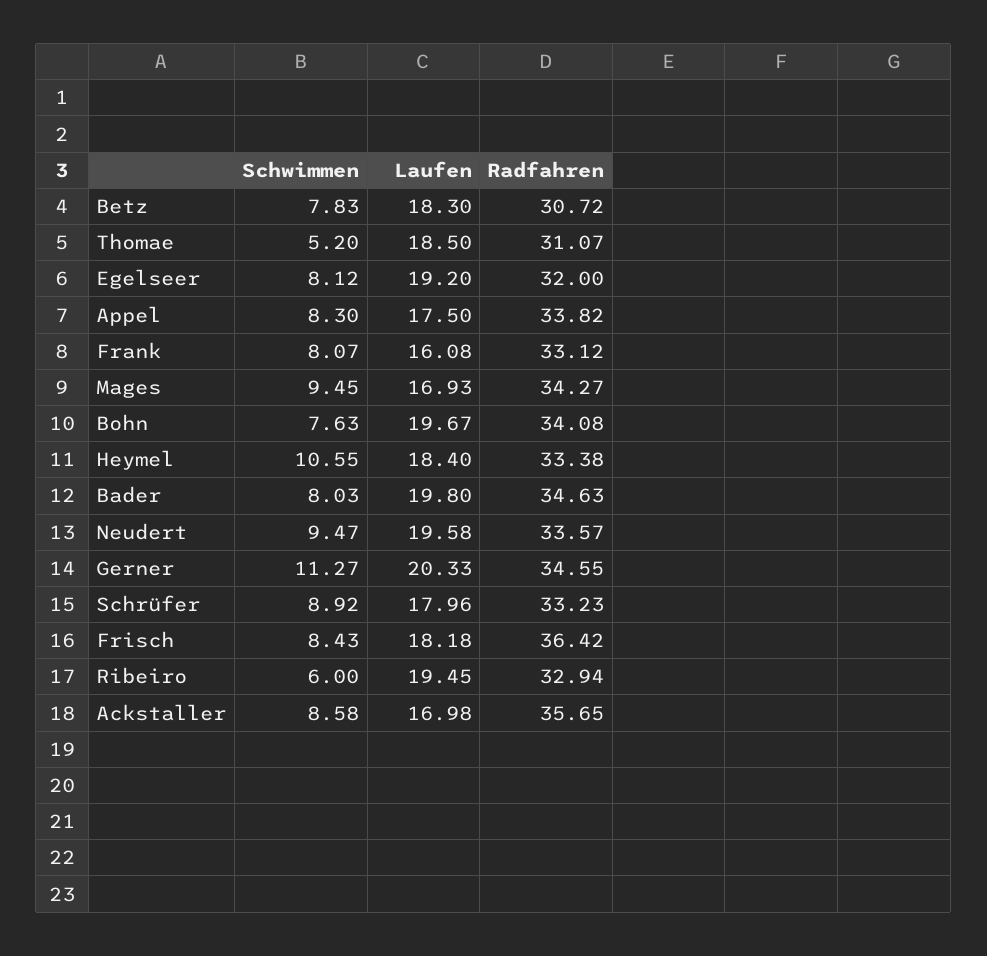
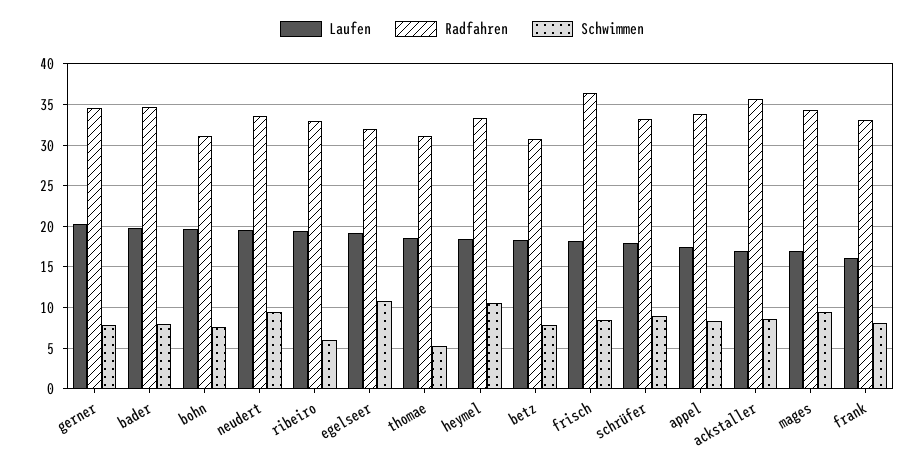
  {
    "Schwimmen": {
      "Betz": 7.83,
      "Thomae": 5.2,
-     "Egelseer": 8.12,
+     "Egelseer": 11,
      "Appel": 8.3,
      "Frank": 8.07,
      "Mages": 9.45,
      "Bohn": 7.63,
      "Heymel": 10.55,
      "Bader": 8.03,
      "Neudert": 9.47,
-     "Gerner": 11.27,
+     "Gerner": 8,
      "Schrüfer": 8.92,
      "Frisch": 8.43,
      "Ribeiro": 6,
      "Ackstaller": 8.58
    },
    "Laufen": {
      "Betz": 18.3,
      "Thomae": 18.5,
      "Egelseer": 19.2,
      "Appel": 17.5,
      "Frank": 16.08,
      "Mages": 16.93,
      "Bohn": 19.67,
      "Heymel": 18.4,
      "Bader": 19.8,
      "Neudert": 19.58,
      "Gerner": 20.33,
      "Schrüfer": 17.96,
      "Frisch": 18.18,
      "Ribeiro": 19.45,
      "Ackstaller": 16.98
    },
    "Radfahren": {
      "Betz": 30.72,
      "Thomae": 31.07,
      "Egelseer": 32,
      "Appel": 33.82,
      "Frank": 33.12,
      "Mages": 34.27,
-     "Bohn": 34.08,
+     "Bohn": 31,
      "Heymel": 33.38,
      "Bader": 34.63,
      "Neudert": 33.57,
      "Gerner": 34.55,
      "Schrüfer": 33.23,
      "Frisch": 36.42,
      "Ribeiro": 32.94,
      "Ackstaller": 35.65
    }
  }

